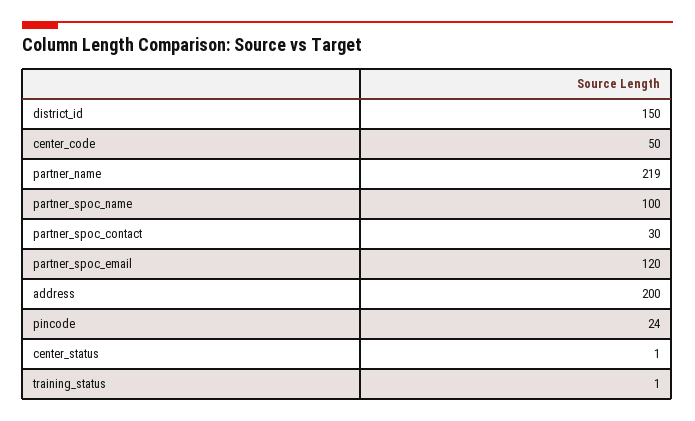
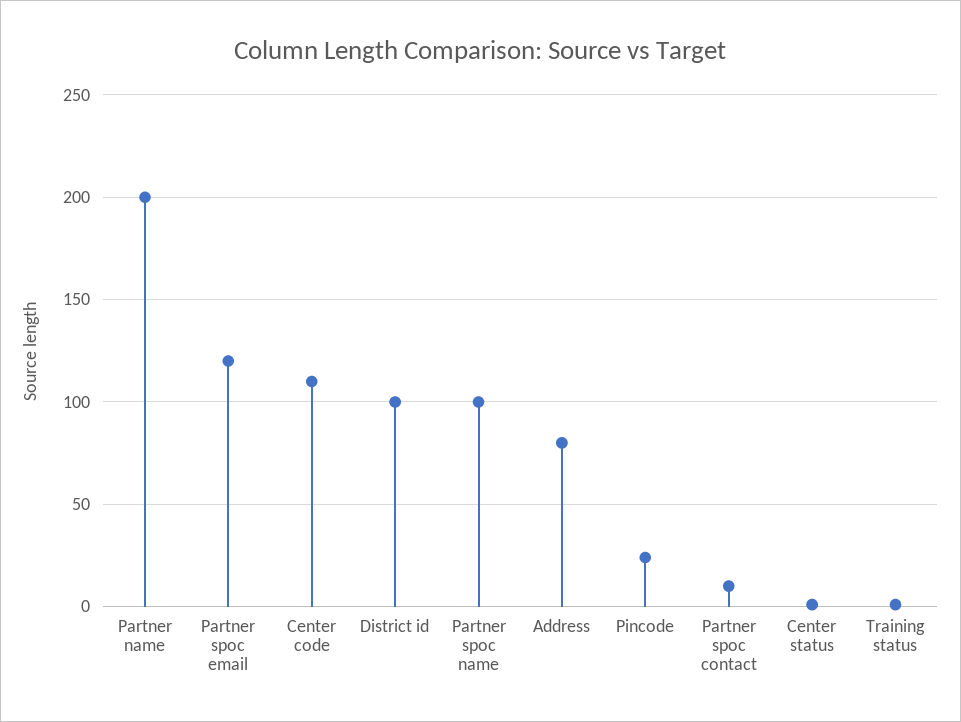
  {
-   "district_id": 150,
+   "district_id": 100,
-   "center_code": 50,
+   "center_code": 110,
-   "partner_name": 219,
+   "partner_name": 200,
    "partner_spoc_name": 100,
-   "partner_spoc_contact": 30,
+   "partner_spoc_contact": 10,
    "partner_spoc_email": 120,
-   "address": 200,
+   "address": 80,
    "pincode": 24,
    "center_status": 1,
    "training_status": 1
  }

